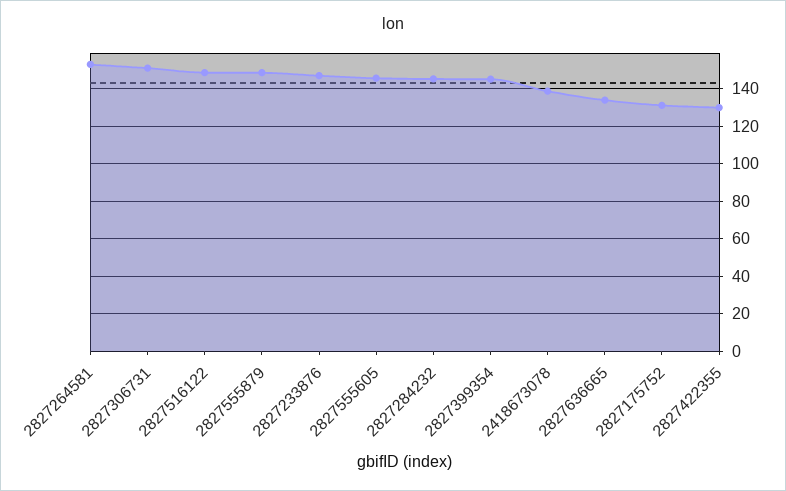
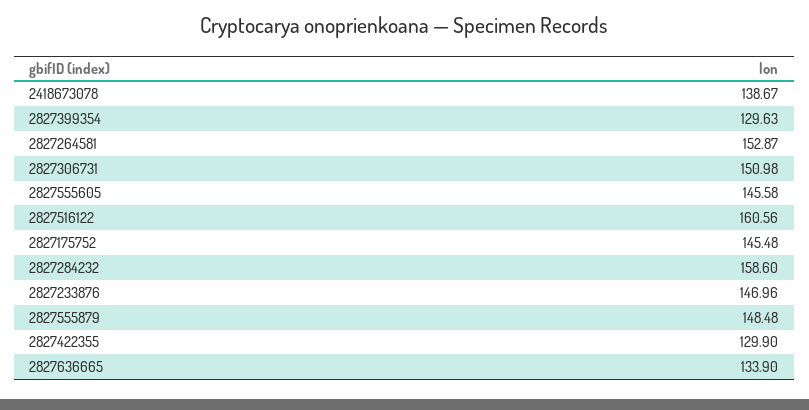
  {
    "2827264581": 152.87,
    "2827306731": 150.98,
-   "2827516122": 150,
+   "2827516122": 160.56,
    "2827555879": 148.48,
    "2827233876": 146.96,
    "2827555605": 145.58,
-   "2827284232": 145,
+   "2827284232": 158.6,
-   "2827399354": 145,
+   "2827399354": 129.63,
    "2418673078": 138.67,
    "2827636665": 133.9,
-   "2827175752": 130,
+   "2827175752": 145.48,
    "2827422355": 129.9
  }

